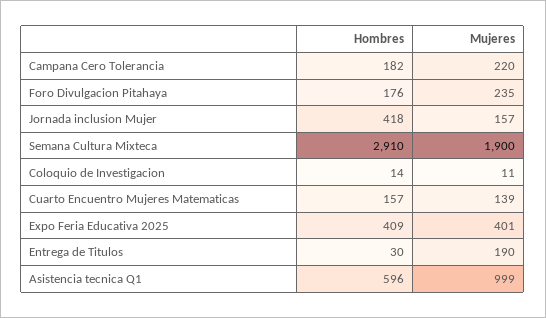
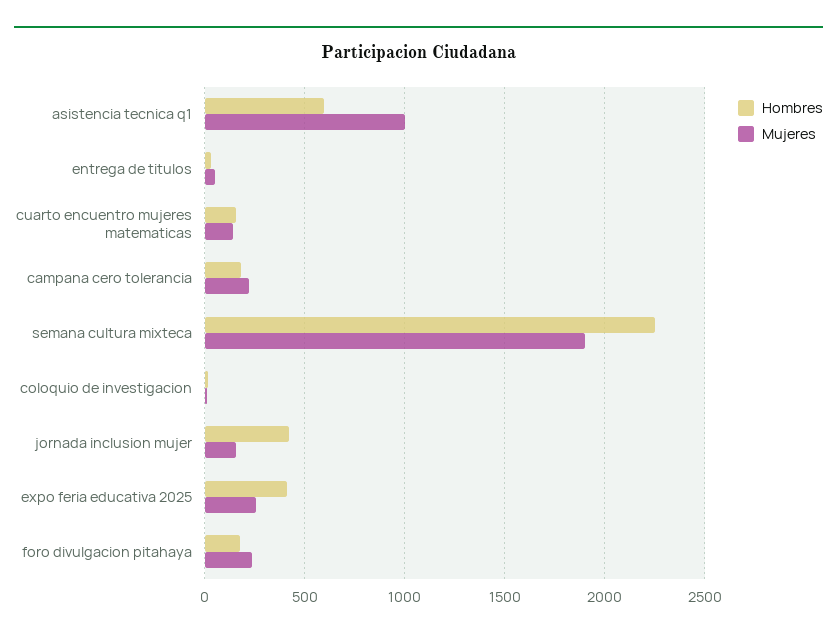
  {
    "Hombres": {
      "Campana Cero Tolerancia": 182,
      "Foro Divulgacion Pitahaya": 176,
      "Jornada inclusion Mujer": 418,
-     "Semana Cultura Mixteca": 2910,
+     "Semana Cultura Mixteca": 2250,
      "Coloquio de Investigacion": 14,
      "Cuarto Encuentro Mujeres Matematicas": 157,
      "Expo Feria Educativa 2025": 409,
      "Entrega de Titulos": 30,
      "Asistencia tecnica Q1": 596
    },
    "Mujeres": {
      "Campana Cero Tolerancia": 220,
      "Foro Divulgacion Pitahaya": 235,
      "Jornada inclusion Mujer": 157,
      "Semana Cultura Mixteca": 1900,
      "Coloquio de Investigacion": 11,
      "Cuarto Encuentro Mujeres Matematicas": 139,
-     "Expo Feria Educativa 2025": 401,
+     "Expo Feria Educativa 2025": 250,
-     "Entrega de Titulos": 190,
+     "Entrega de Titulos": 50,
      "Asistencia tecnica Q1": 999
    }
  }

